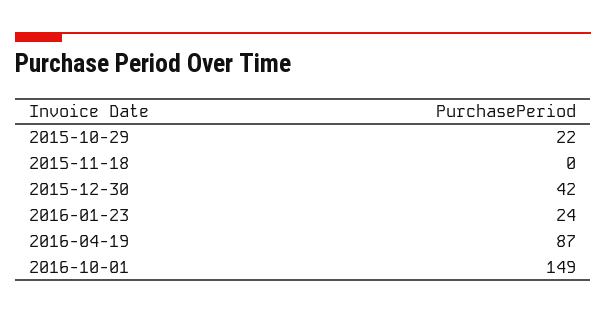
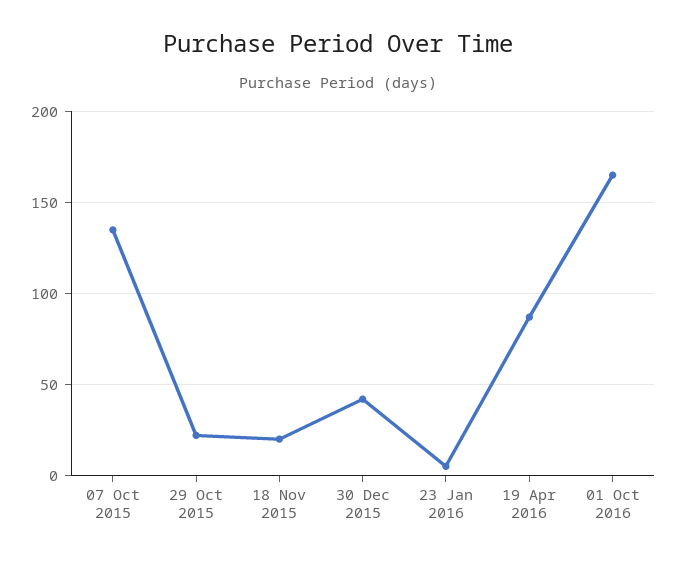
  {
    "2015-10-29": 22,
-   "2015-11-18": 0,
+   "2015-11-18": 20,
    "2015-12-30": 42,
-   "2016-01-23": 24,
+   "2016-01-23": 5,
    "2016-04-19": 87,
-   "2016-10-01": 149
+   "2016-10-01": 165,
+   "07 Oct 2015": 135
  }

